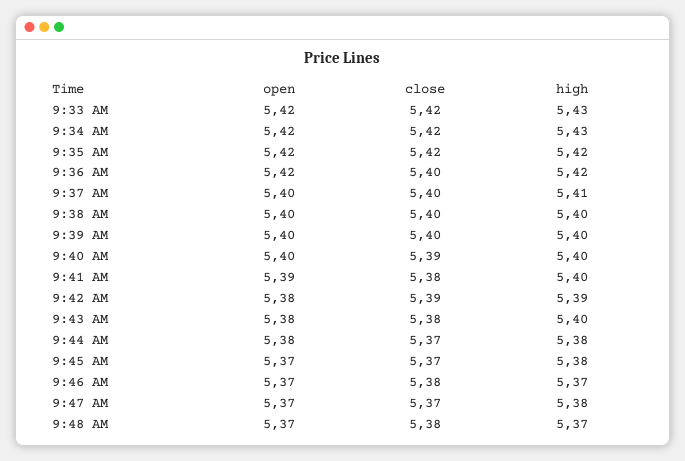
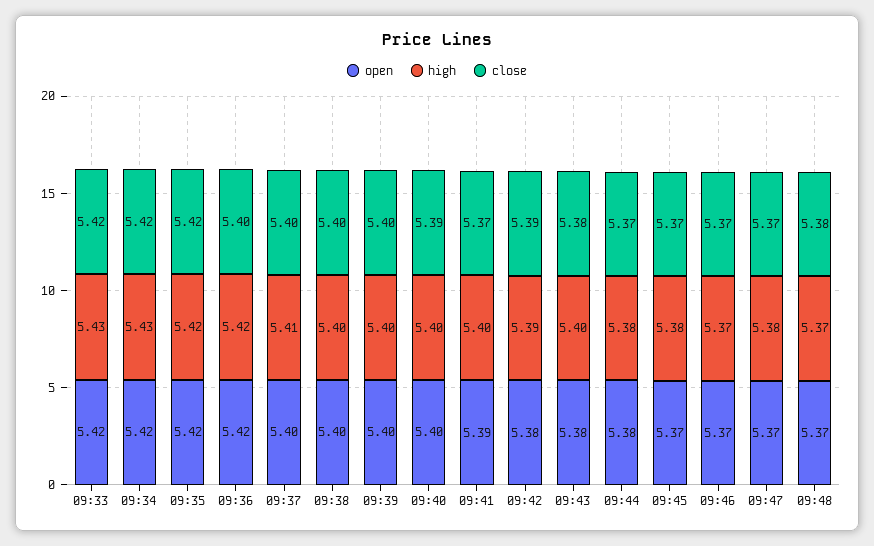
  {
    "open": {
      "9:33 AM": 5.42,
      "9:34 AM": 5.42,
      "9:35 AM": 5.42,
      "9:36 AM": 5.42,
      "9:37 AM": 5.4,
      "9:38 AM": 5.4,
      "9:39 AM": 5.4,
      "9:40 AM": 5.4,
      "9:41 AM": 5.39,
      "9:42 AM": 5.38,
      "9:43 AM": 5.38,
      "9:44 AM": 5.38,
      "9:45 AM": 5.37,
      "9:46 AM": 5.37,
      "9:47 AM": 5.37,
      "9:48 AM": 5.37
    },
    "close": {
      "9:33 AM": 5.42,
      "9:34 AM": 5.42,
      "9:35 AM": 5.42,
      "9:36 AM": 5.4,
      "9:37 AM": 5.4,
      "9:38 AM": 5.4,
      "9:39 AM": 5.4,
      "9:40 AM": 5.39,
-     "9:41 AM": 5.38,
+     "9:41 AM": 5.37,
      "9:42 AM": 5.39,
      "9:43 AM": 5.38,
      "9:44 AM": 5.37,
      "9:45 AM": 5.37,
-     "9:46 AM": 5.38,
+     "9:46 AM": 5.37,
      "9:47 AM": 5.37,
      "9:48 AM": 5.38
    },
    "high": {
      "9:33 AM": 5.43,
      "9:34 AM": 5.43,
      "9:35 AM": 5.42,
      "9:36 AM": 5.42,
      "9:37 AM": 5.41,
      "9:38 AM": 5.4,
      "9:39 AM": 5.4,
      "9:40 AM": 5.4,
      "9:41 AM": 5.4,
      "9:42 AM": 5.39,
      "9:43 AM": 5.4,
      "9:44 AM": 5.38,
      "9:45 AM": 5.38,
      "9:46 AM": 5.37,
      "9:47 AM": 5.38,
      "9:48 AM": 5.37
    }
  }

